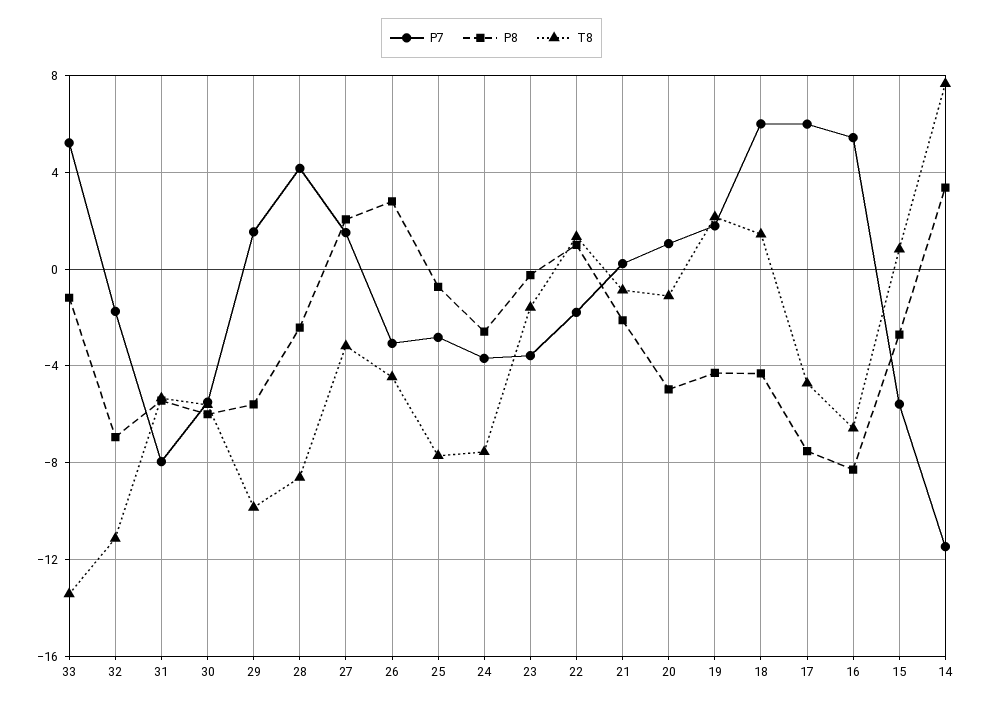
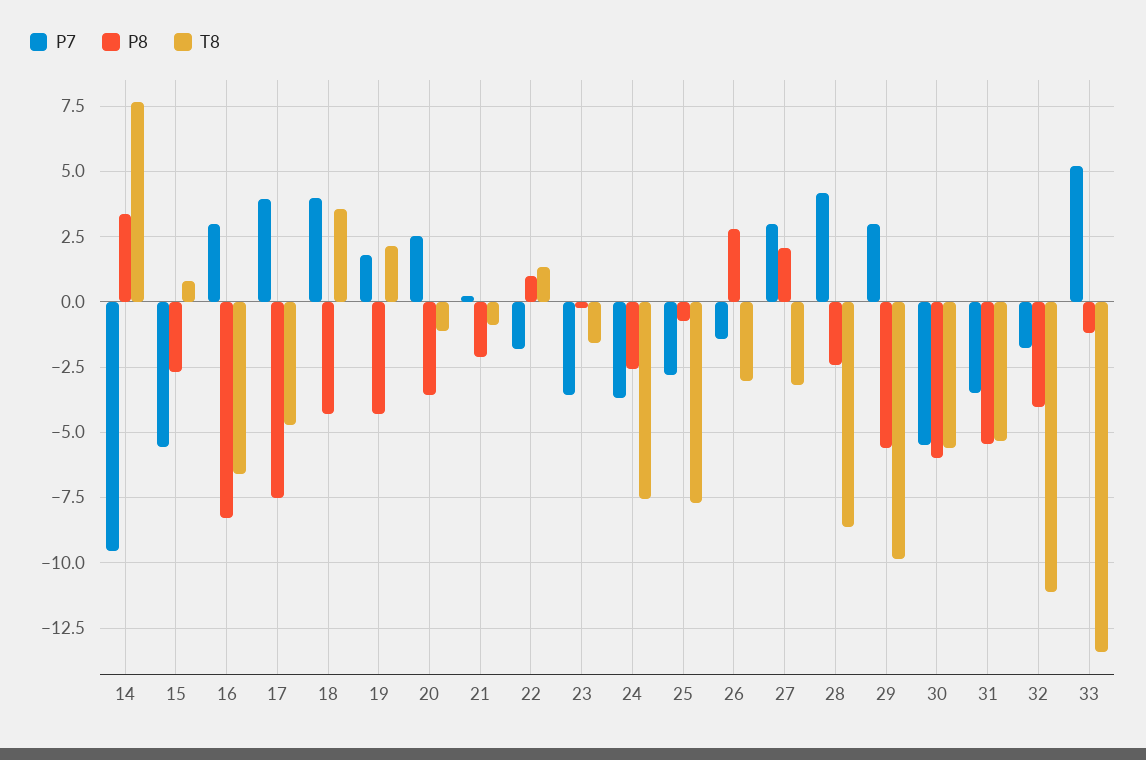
  {
    "P7": {
      "33": 5.25,
      "32": -1.75,
-     "31": -8,
+     "31": -3.5,
      "30": -5.5,
-     "29": 1.5,
+     "29": 3,
      "28": 4.25,
-     "27": 1.5,
+     "27": 3,
-     "26": -3,
+     "26": -1.5,
      "25": -2.75,
      "24": -3.75,
      "23": -3.5,
      "22": -1.75,
      "21": 0.25,
-     "20": 1,
+     "20": 2.5,
      "19": 1.75,
-     "18": 6,
+     "18": 4,
-     "17": 6,
+     "17": 4,
-     "16": 5.5,
+     "16": 3,
      "15": -5.5,
-     "14": -11.5
+     "14": -9.5
    },
    "P8": {
      "33": -1.25,
-     "32": -7,
+     "32": -4,
      "31": -5.5,
      "30": -6,
      "29": -5.5,
      "28": -2.5,
      "27": 2,
      "26": 2.75,
      "25": -0.75,
      "24": -2.5,
      "23": -0.25,
      "22": 1,
      "21": -2,
-     "20": -5,
+     "20": -3.5,
      "19": -4.25,
      "18": -4.25,
      "17": -7.5,
      "16": -8.25,
      "15": -2.75,
      "14": 3.25
    },
    "T8": {
      "33": -13.5,
      "32": -11.25,
      "31": -5.25,
      "30": -5.5,
      "29": -9.75,
      "28": -8.5,
      "27": -3.25,
-     "26": -4.5,
+     "26": -3,
      "25": -7.75,
      "24": -7.5,
      "23": -1.5,
      "22": 1.25,
      "21": -0.75,
      "20": -1,
      "19": 2.25,
-     "18": 1.5,
+     "18": 3.5,
      "17": -4.75,
      "16": -6.5,
      "15": 0.75,
      "14": 7.75
    }
  }

